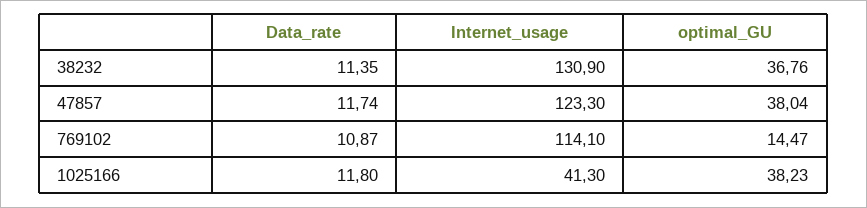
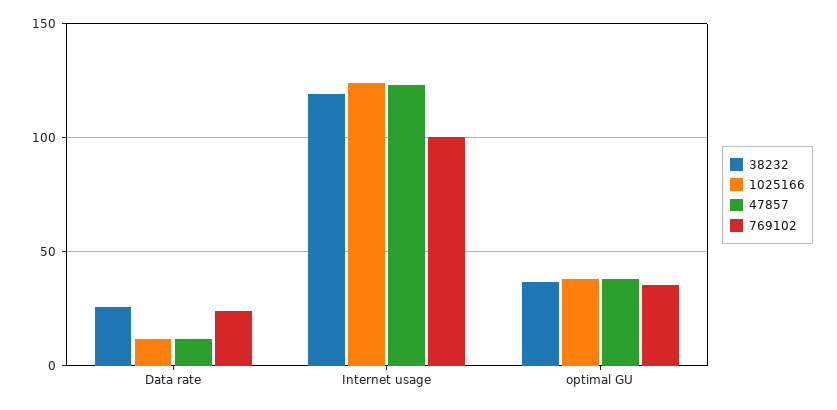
  {
    "38232": {
-     "Data_rate": 11.35,
+     "Data_rate": 25,
-     "Internet_usage": 130.9,
+     "Internet_usage": 120,
      "optimal_GU": 36.76
    },
    "47857": {
      "Data_rate": 11.74,
      "Internet_usage": 123.3,
      "optimal_GU": 38.04
    },
    "769102": {
-     "Data_rate": 10.87,
+     "Data_rate": 25,
-     "Internet_usage": 114.1,
+     "Internet_usage": 100,
-     "optimal_GU": 14.47
+     "optimal_GU": 35
    },
    "1025166": {
      "Data_rate": 11.8,
-     "Internet_usage": 41.3,
+     "Internet_usage": 125,
      "optimal_GU": 38.23
    }
  }

